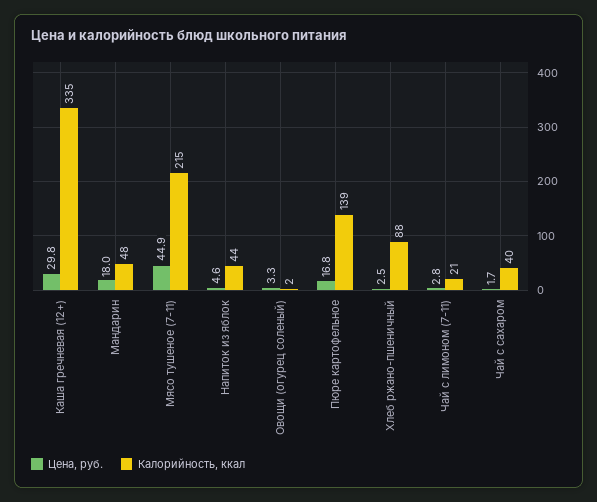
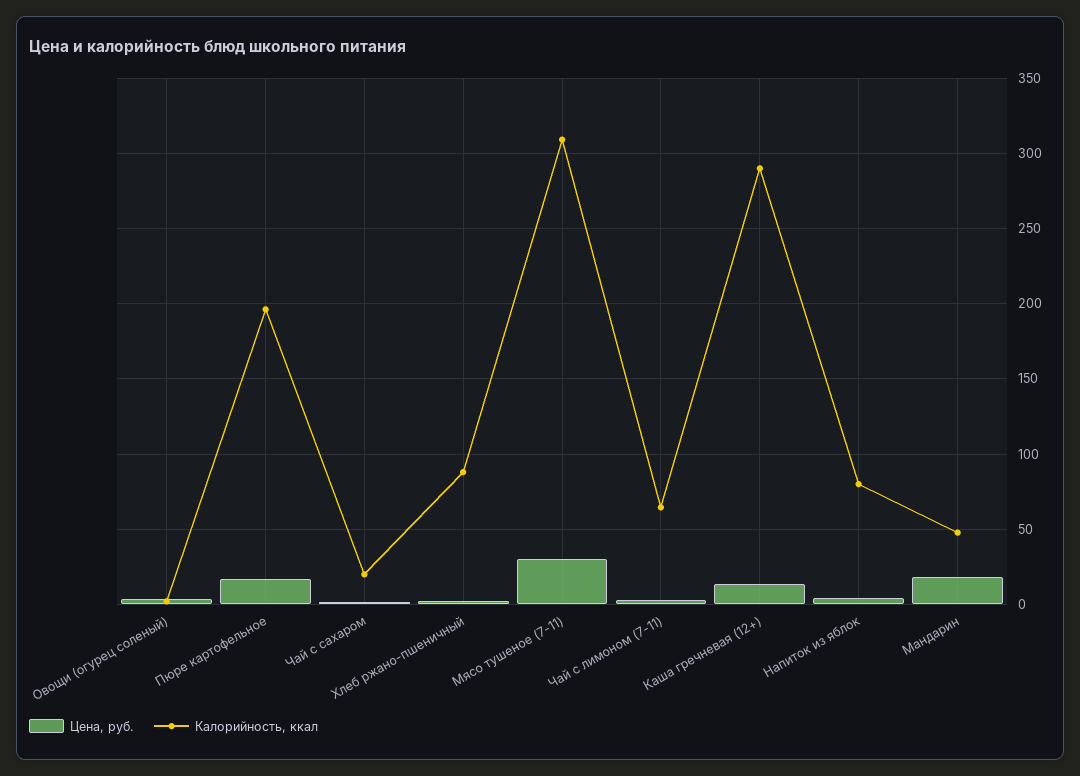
  {
    "Цена, руб.": {
-     "Каша гречневая (12+)": 29.8,
+     "Каша гречневая (12+)": 15,
      "Мандарин": 18,
-     "Мясо тушеное (7-11)": 44.9,
+     "Мясо тушеное (7-11)": 30,
      "Напиток из яблок": 4.6,
      "Овощи (огурец соленый)": 3.3,
      "Пюре картофельное": 16.8,
      "Хлеб ржано-пшеничный": 2.5,
      "Чай с лимоном (7-11)": 2.8,
      "Чай с сахаром": 1.7
    },
    "Калорийность, ккал": {
-     "Каша гречневая (12+)": 335,
+     "Каша гречневая (12+)": 290,
      "Мандарин": 48,
-     "Мясо тушеное (7-11)": 215,
+     "Мясо тушеное (7-11)": 310,
-     "Напиток из яблок": 44,
+     "Напиток из яблок": 80,
      "Овощи (огурец соленый)": 2,
-     "Пюре картофельное": 139,
+     "Пюре картофельное": 195,
      "Хлеб ржано-пшеничный": 88,
-     "Чай с лимоном (7-11)": 21,
+     "Чай с лимоном (7-11)": 65,
-     "Чай с сахаром": 40
+     "Чай с сахаром": 20
    }
  }

